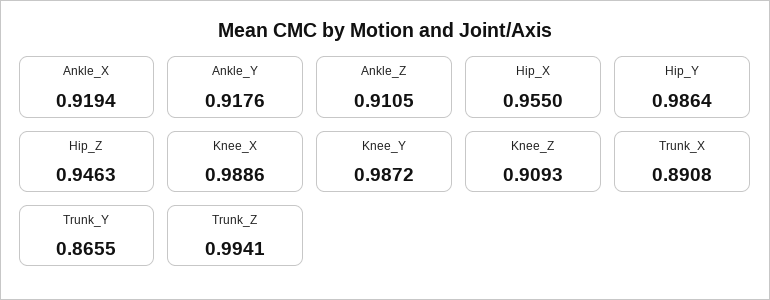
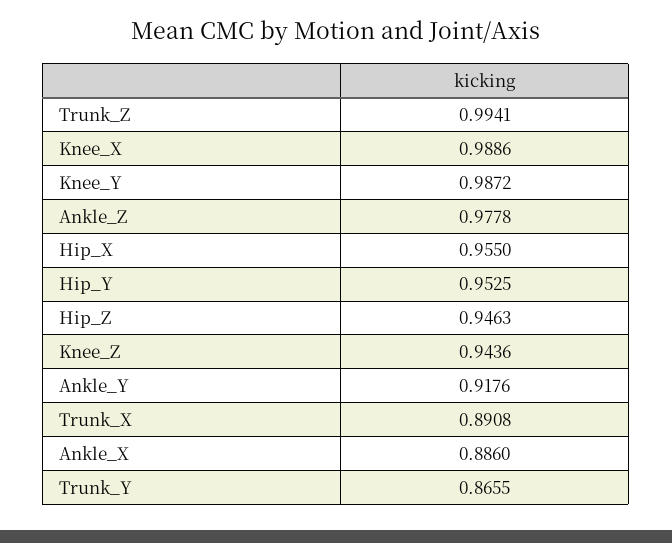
  {
-   "Ankle_X": 0.9194,
+   "Ankle_X": 0.886,
    "Ankle_Y": 0.9176,
-   "Ankle_Z": 0.9105,
+   "Ankle_Z": 0.9778,
    "Hip_X": 0.955,
-   "Hip_Y": 0.9864,
+   "Hip_Y": 0.9525,
    "Hip_Z": 0.9463,
    "Knee_X": 0.9886,
    "Knee_Y": 0.9872,
-   "Knee_Z": 0.9093,
+   "Knee_Z": 0.9436,
    "Trunk_X": 0.8908,
    "Trunk_Y": 0.8655,
    "Trunk_Z": 0.9941
  }

